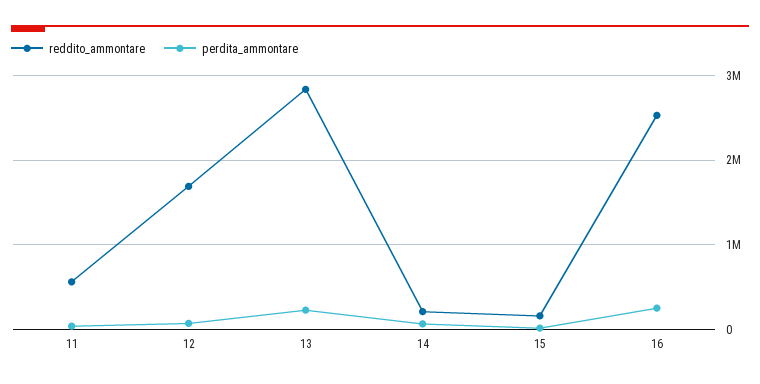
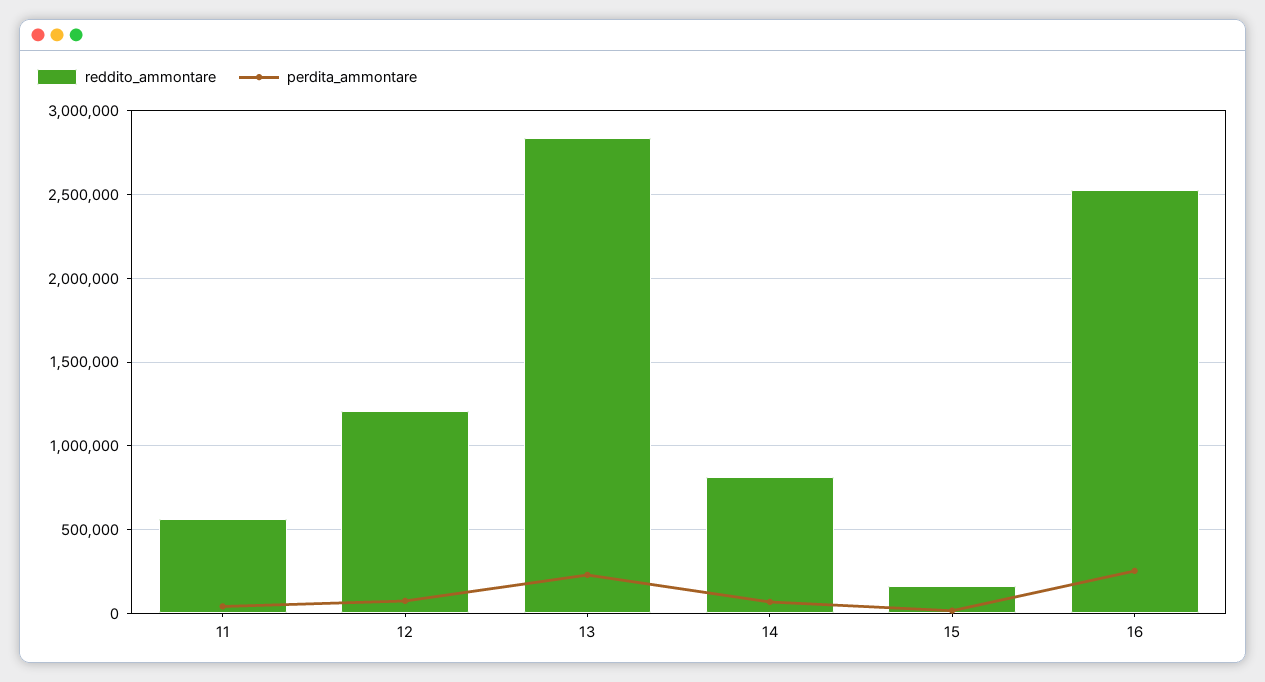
  {
    "reddito_ammontare": {
      "11": 550000,
-     "12": 1700000,
+     "12": 1200000,
      "13": 2850000,
-     "14": 200000,
+     "14": 800000,
      "15": 150000,
      "16": 2550000
    },
    "perdita_ammontare": {
      "11": 50000,
      "12": 50000,
      "13": 250000,
      "14": 50000,
      "15": 0,
      "16": 250000
    }
  }

